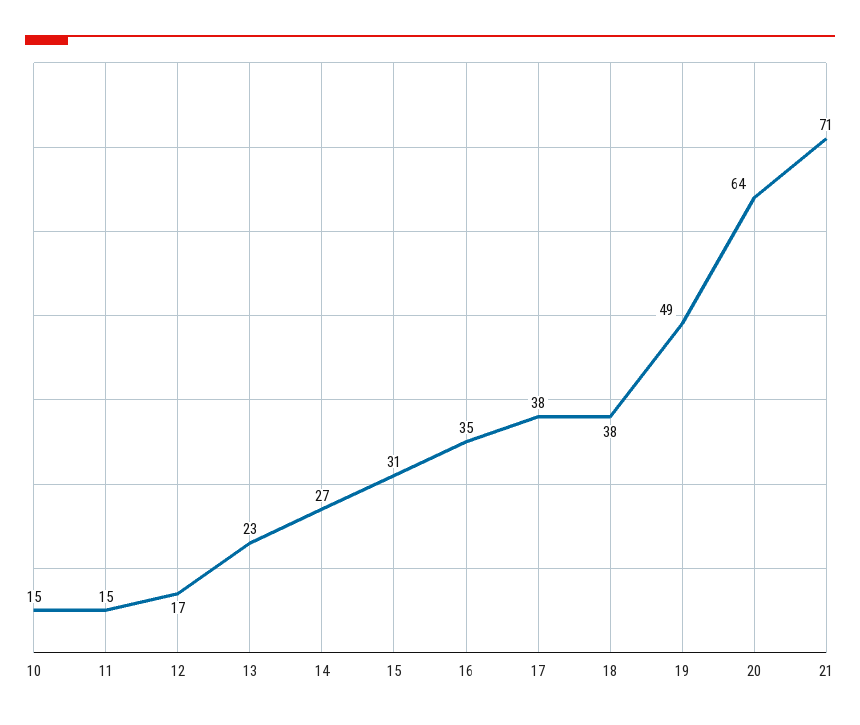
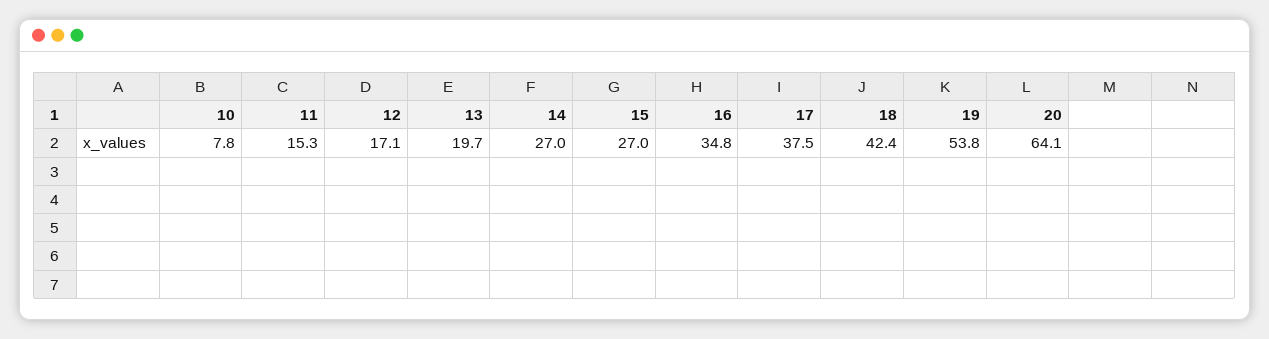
  {
-   "10": 15,
+   "10": 7.8,
    "11": 15.3,
    "12": 17.1,
-   "13": 23,
+   "13": 19.7,
    "14": 27,
-   "15": 31,
+   "15": 27,
    "16": 34.8,
    "17": 37.5,
-   "18": 38,
+   "18": 42.4,
-   "19": 49,
+   "19": 53.8,
-   "20": 64.1,
+   "20": 64.1
-   "21": 71
  }

